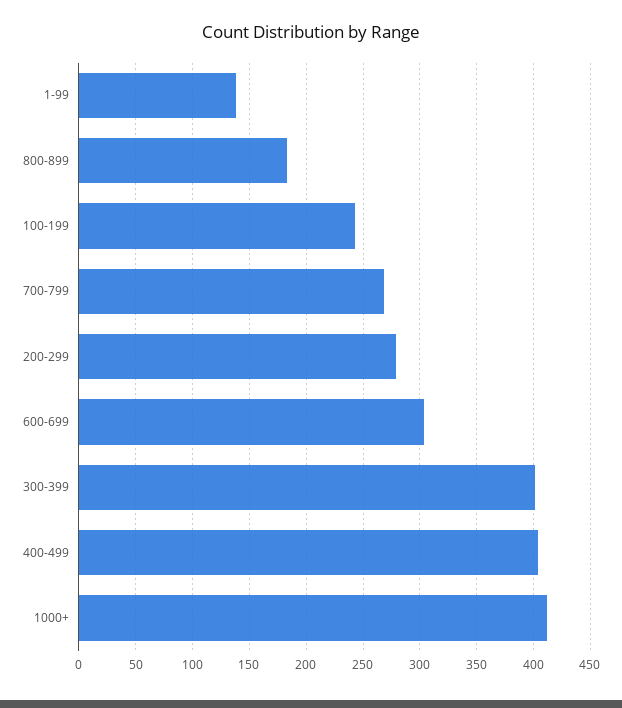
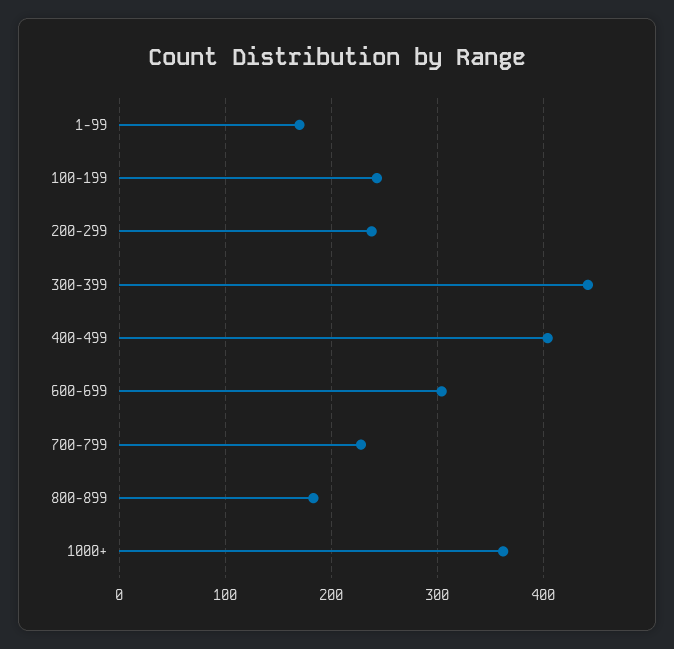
  {
-   "1-99": 140,
+   "1-99": 170,
    "800-899": 180,
    "100-199": 240,
-   "700-799": 270,
+   "700-799": 230,
-   "200-299": 280,
+   "200-299": 240,
    "600-699": 300,
-   "300-399": 400,
+   "300-399": 440,
    "400-499": 400,
-   "1000+": 410
+   "1000+": 360
  }

